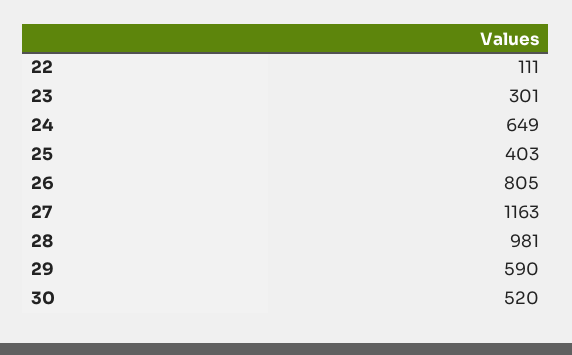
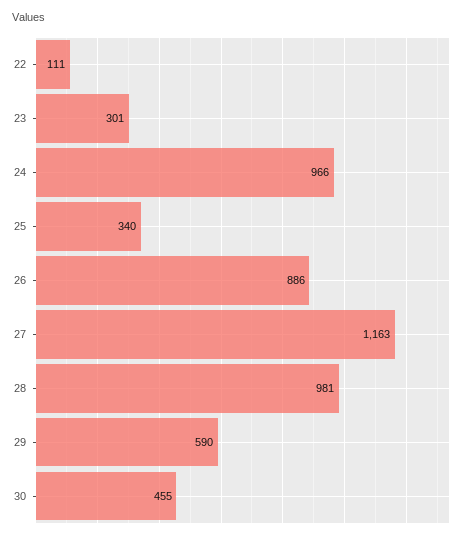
  {
    "22": 111,
    "23": 301,
-   "24": 649,
+   "24": 966,
-   "25": 403,
+   "25": 340,
-   "26": 805,
+   "26": 886,
    "27": 1163,
    "28": 981,
    "29": 590,
-   "30": 520
+   "30": 455
  }

